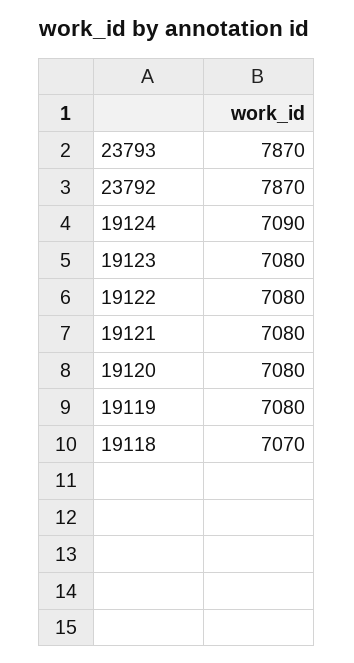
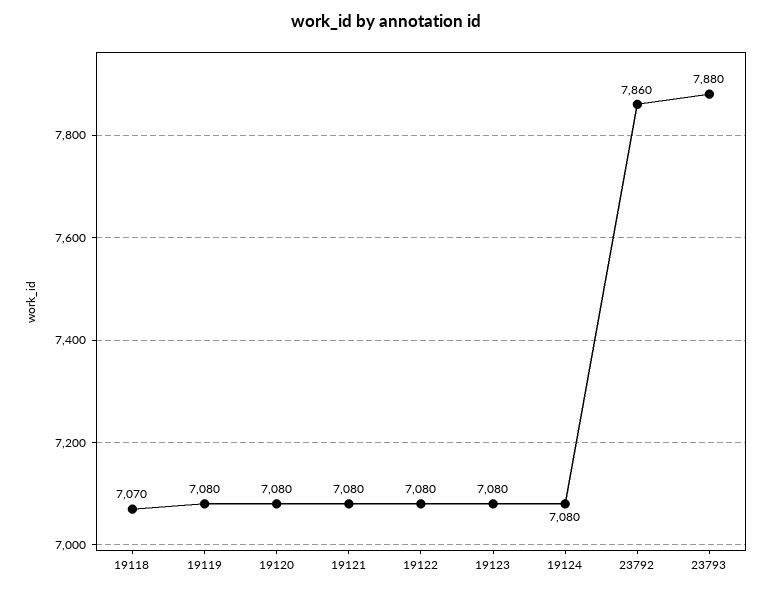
  {
-   "23793": 7870,
+   "23793": 7880,
-   "23792": 7870,
+   "23792": 7860,
-   "19124": 7090,
+   "19124": 7080,
    "19123": 7080,
    "19122": 7080,
    "19121": 7080,
    "19120": 7080,
    "19119": 7080,
    "19118": 7070
  }

